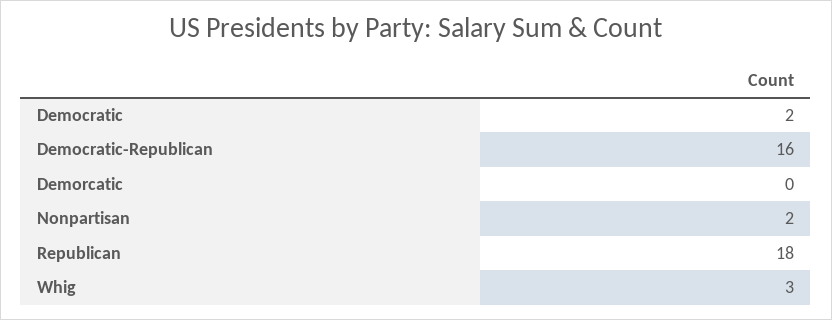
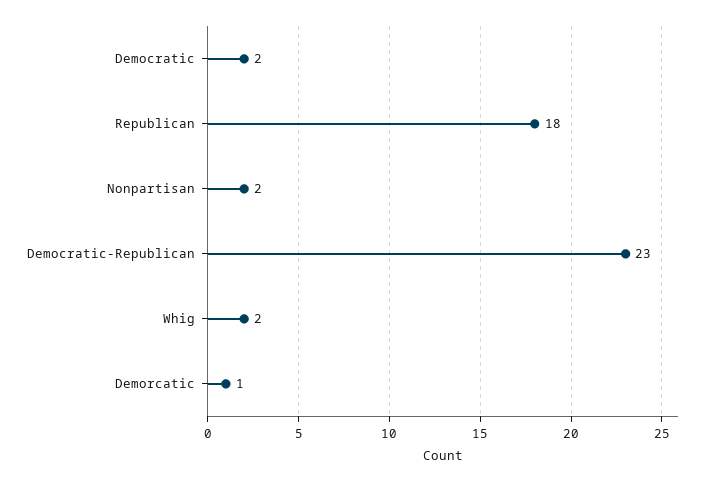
  {
    "Democratic": 2,
-   "Democratic-Republican": 16,
+   "Democratic-Republican": 23,
-   "Demorcatic": 0,
+   "Demorcatic": 1,
    "Nonpartisan": 2,
    "Republican": 18,
-   "Whig": 3
+   "Whig": 2
  }

